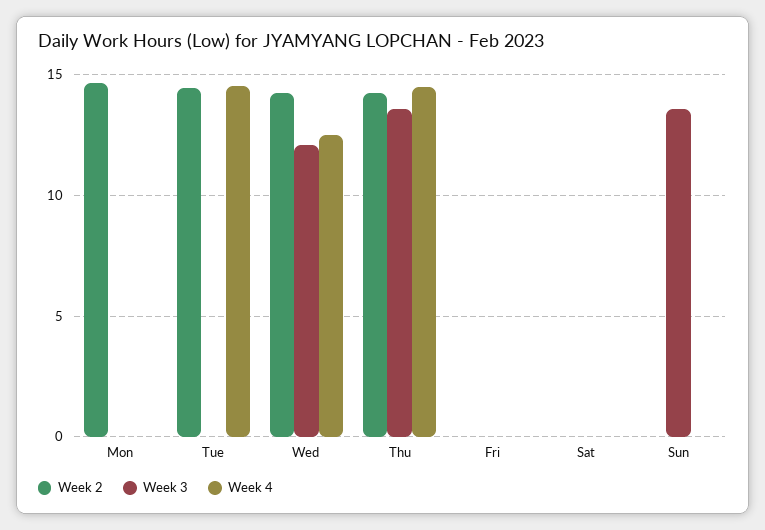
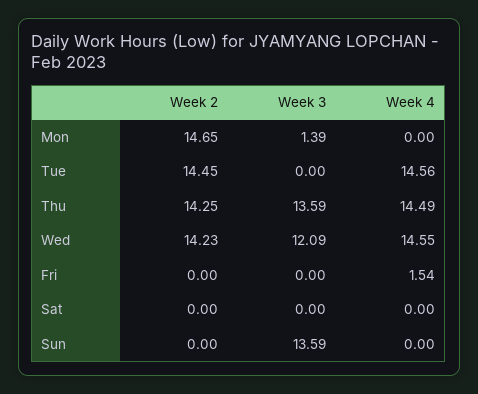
  {
    "Week 2": {
      "Mon": 14.65,
      "Tue": 14.45,
      "Wed": 14.23,
      "Thu": 14.25,
      "Fri": 0,
      "Sat": 0,
      "Sun": 0
    },
    "Week 3": {
-     "Mon": 0,
+     "Mon": 1.39,
      "Tue": 0,
      "Wed": 12.09,
      "Thu": 13.59,
      "Fri": 0,
      "Sat": 0,
      "Sun": 13.59
    },
    "Week 4": {
      "Mon": 0,
      "Tue": 14.56,
-     "Wed": 12.5,
+     "Wed": 14.55,
      "Thu": 14.49,
-     "Fri": 0,
+     "Fri": 1.54,
      "Sat": 0,
      "Sun": 0
    }
  }

